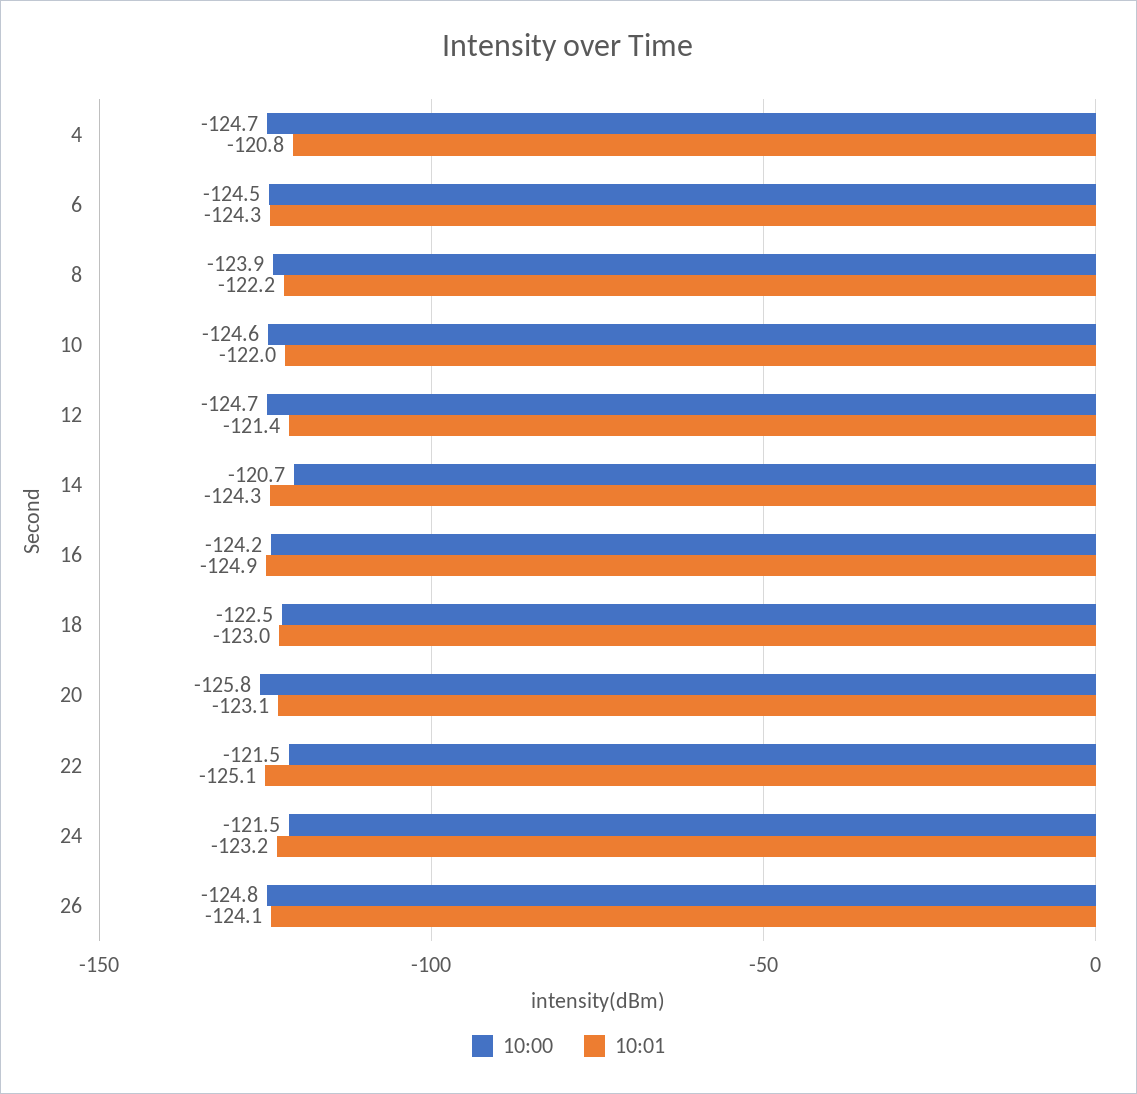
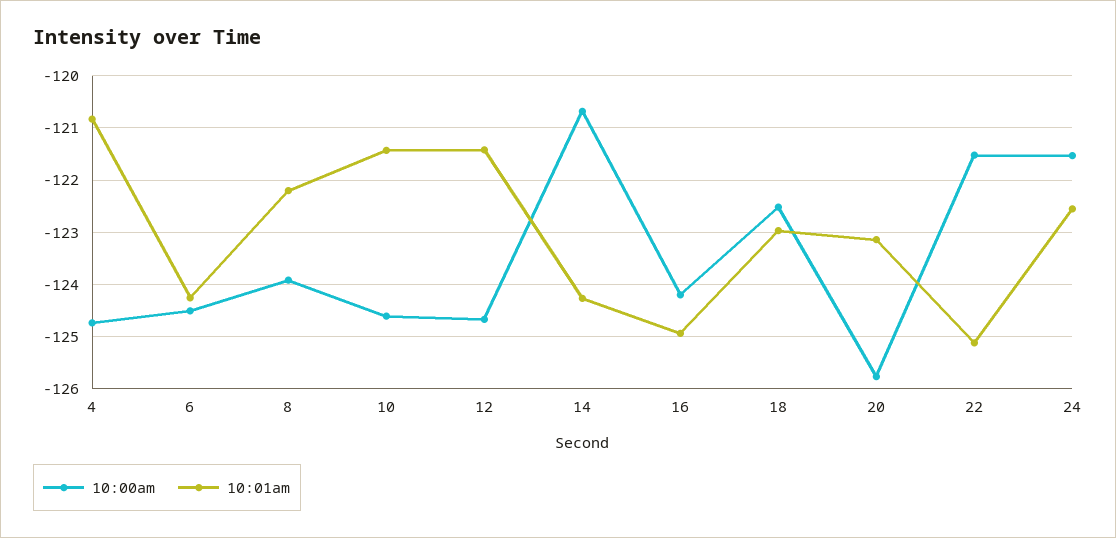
  {
    "10:00": {
      "4": -124.7,
      "6": -124.5,
      "8": -123.9,
      "10": -124.6,
      "12": -124.7,
      "14": -120.7,
      "16": -124.2,
      "18": -122.5,
      "20": -125.8,
      "22": -121.5,
-     "24": -121.5,
+     "24": -121.5
-     "26": -124.8
    },
    "10:01": {
      "4": -120.8,
      "6": -124.3,
      "8": -122.2,
-     "10": -122,
+     "10": -121.4,
      "12": -121.4,
      "14": -124.3,
      "16": -124.9,
      "18": -123,
      "20": -123.1,
      "22": -125.1,
-     "24": -123.2,
+     "24": -122.6
-     "26": -124.1
    }
  }

